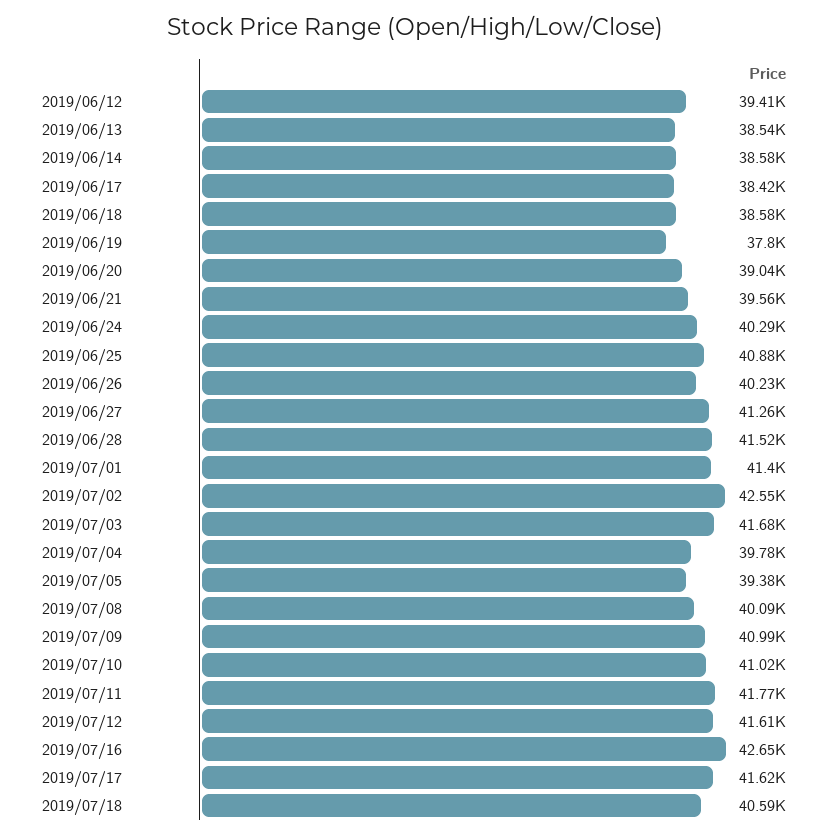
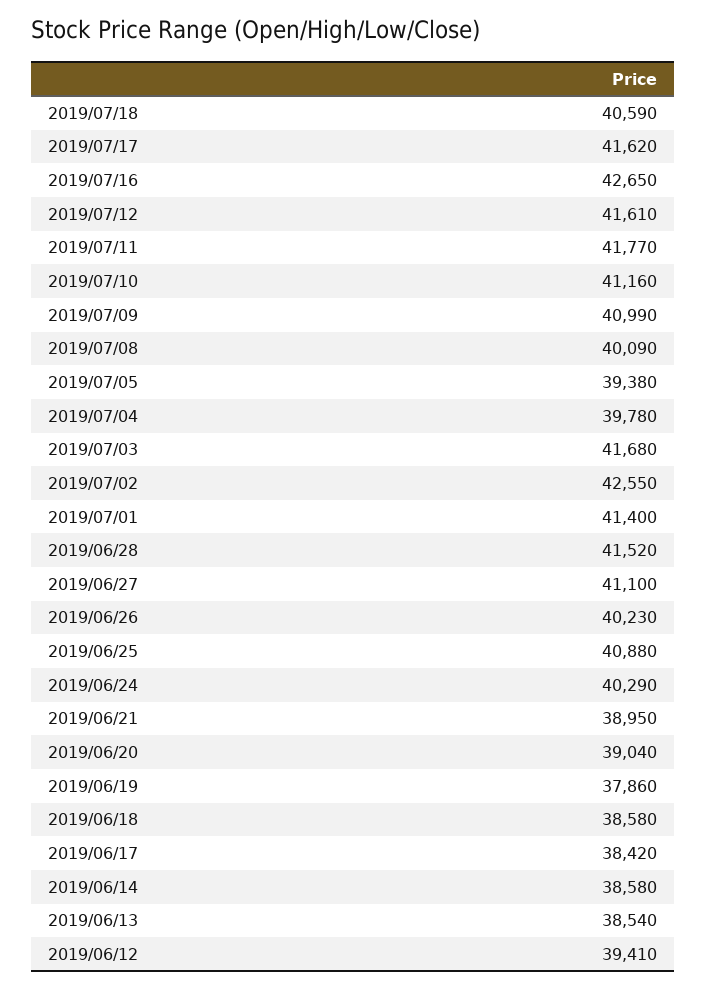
  {
    "2019/06/12": 39410,
    "2019/06/13": 38540,
    "2019/06/14": 38580,
    "2019/06/17": 38420,
    "2019/06/18": 38580,
-   "2019/06/19": 37800,
+   "2019/06/19": 37860,
    "2019/06/20": 39040,
-   "2019/06/21": 39560,
+   "2019/06/21": 38950,
    "2019/06/24": 40290,
    "2019/06/25": 40880,
    "2019/06/26": 40230,
-   "2019/06/27": 41260,
+   "2019/06/27": 41100,
    "2019/06/28": 41520,
    "2019/07/01": 41400,
    "2019/07/02": 42550,
    "2019/07/03": 41680,
    "2019/07/04": 39780,
    "2019/07/05": 39380,
    "2019/07/08": 40090,
    "2019/07/09": 40990,
-   "2019/07/10": 41020,
+   "2019/07/10": 41160,
    "2019/07/11": 41770,
    "2019/07/12": 41610,
    "2019/07/16": 42650,
    "2019/07/17": 41620,
    "2019/07/18": 40590
  }

